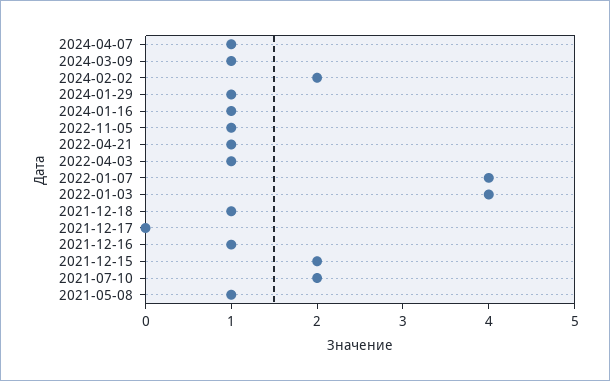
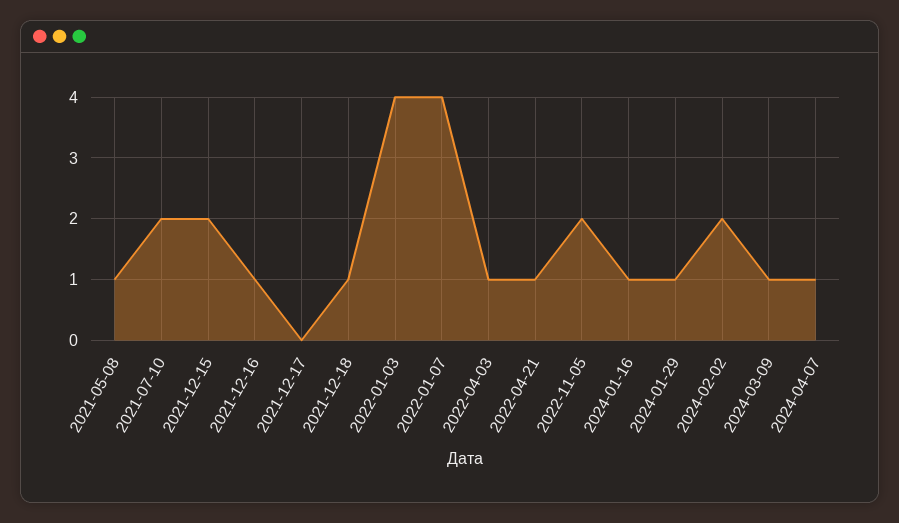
  {
    "2024-04-07": 1,
    "2024-03-09": 1,
    "2024-02-02": 2,
    "2024-01-29": 1,
    "2024-01-16": 1,
-   "2022-11-05": 1,
+   "2022-11-05": 2,
    "2022-04-21": 1,
    "2022-04-03": 1,
    "2022-01-07": 4,
    "2022-01-03": 4,
    "2021-12-18": 1,
    "2021-12-17": 0,
    "2021-12-16": 1,
    "2021-12-15": 2,
    "2021-07-10": 2,
    "2021-05-08": 1
  }

